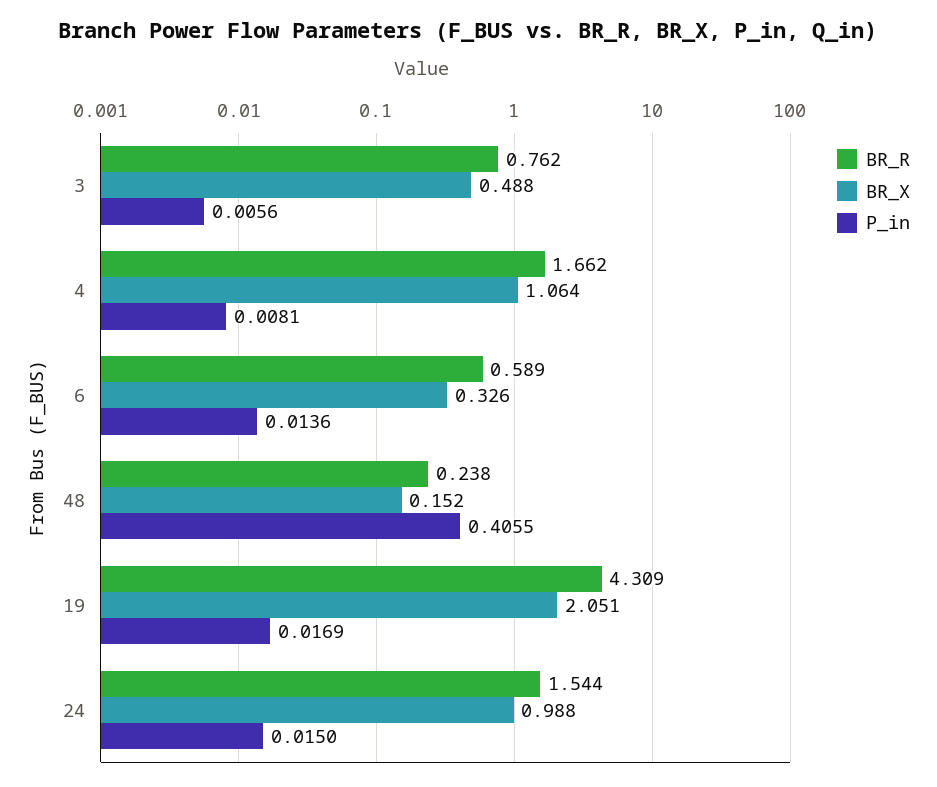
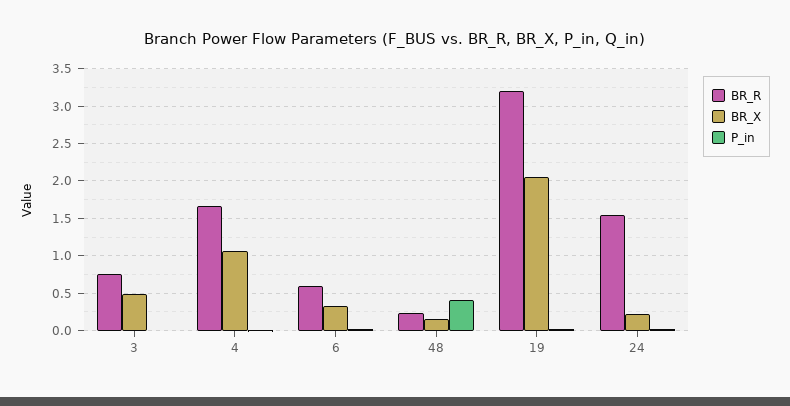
  {
    "BR_R": {
      "3": 0.762,
      "4": 1.662,
      "6": 0.589,
      "48": 0.238,
-     "19": 4.309,
+     "19": 3.2,
      "24": 1.544
    },
    "BR_X": {
      "3": 0.488,
      "4": 1.064,
      "6": 0.326,
      "48": 0.152,
      "19": 2.051,
-     "24": 0.988
+     "24": 0.2
    },
    "P_in": {
      "3": 0.0056,
      "4": 0.0081,
      "6": 0.0136,
      "48": 0.4055,
      "19": 0.0169,
      "24": 0.015
    }
  }

